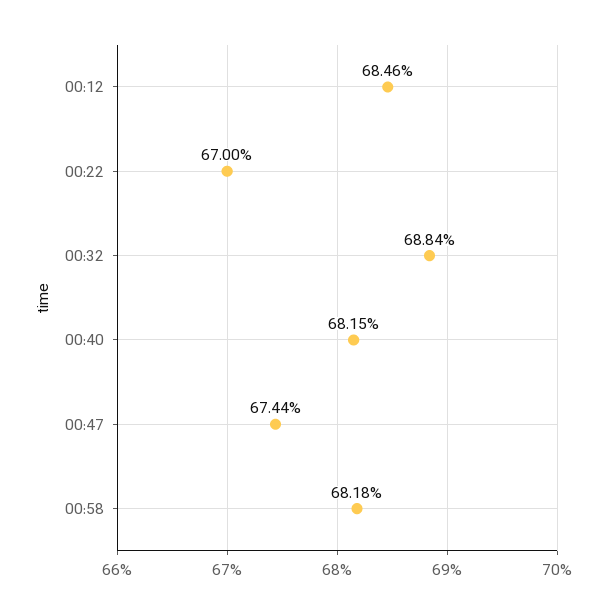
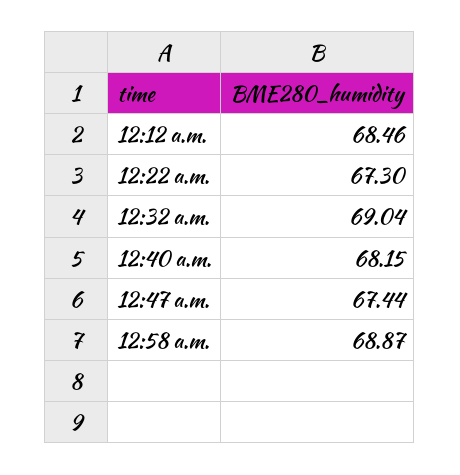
  {
    "00:12": 68.46,
-   "00:22": 67,
+   "00:22": 67.3,
-   "00:32": 68.84,
+   "00:32": 69.04,
    "00:40": 68.15,
    "00:47": 67.44,
-   "00:58": 68.18
+   "00:58": 68.87
  }

